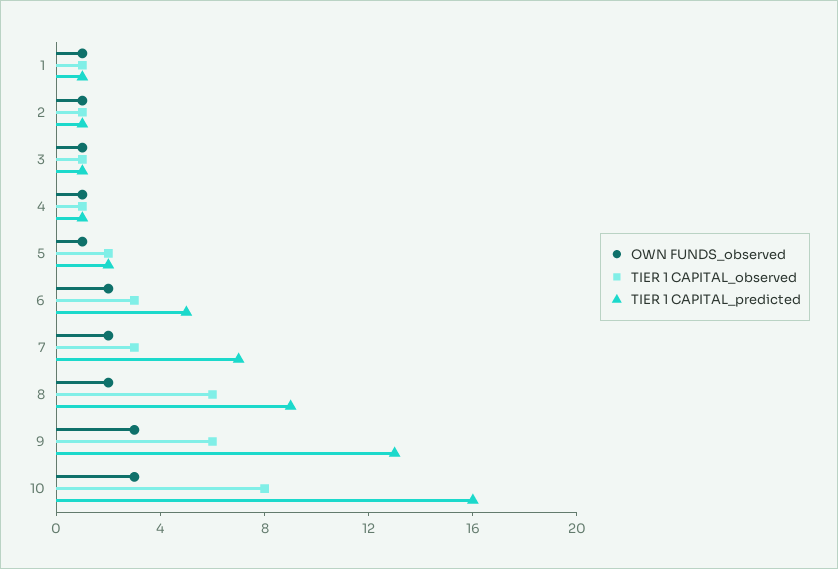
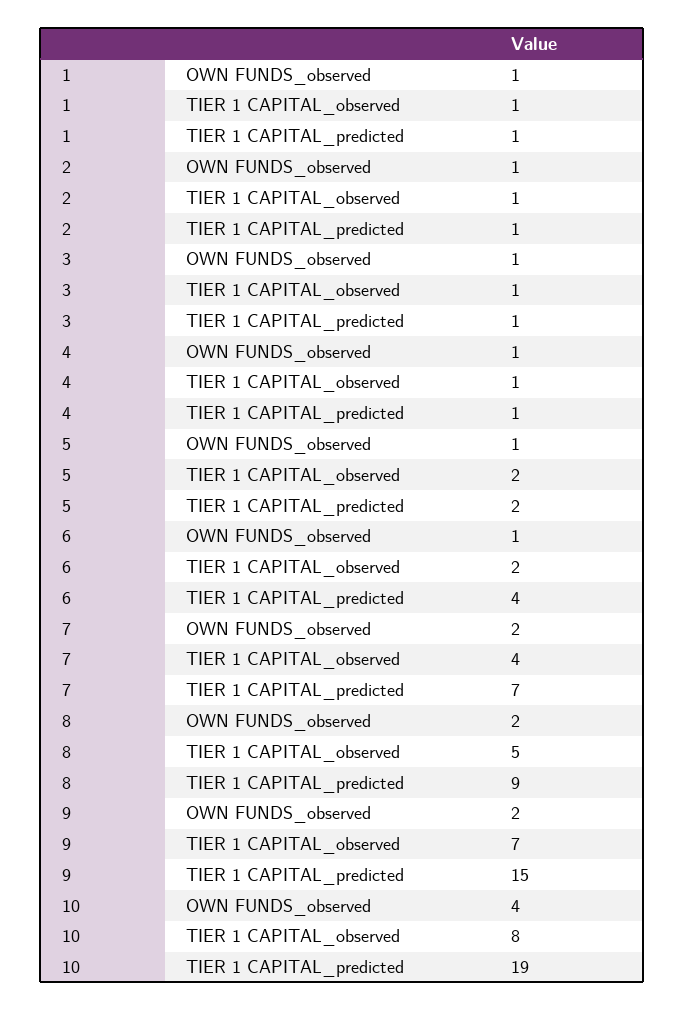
  {
    "OWN FUNDS_observed": {
      "1": 1,
      "2": 1,
      "3": 1,
      "4": 1,
      "5": 1,
-     "6": 2,
+     "6": 1,
      "7": 2,
      "8": 2,
-     "9": 3,
+     "9": 2,
-     "10": 3
+     "10": 4
    },
    "TIER 1 CAPITAL_observed": {
      "1": 1,
      "2": 1,
      "3": 1,
      "4": 1,
      "5": 2,
-     "6": 3,
+     "6": 2,
-     "7": 3,
+     "7": 4,
-     "8": 6,
+     "8": 5,
-     "9": 6,
+     "9": 7,
      "10": 8
    },
    "TIER 1 CAPITAL_predicted": {
      "1": 1,
      "2": 1,
      "3": 1,
      "4": 1,
      "5": 2,
-     "6": 5,
+     "6": 4,
      "7": 7,
      "8": 9,
-     "9": 13,
+     "9": 15,
-     "10": 16
+     "10": 19
    }
  }

